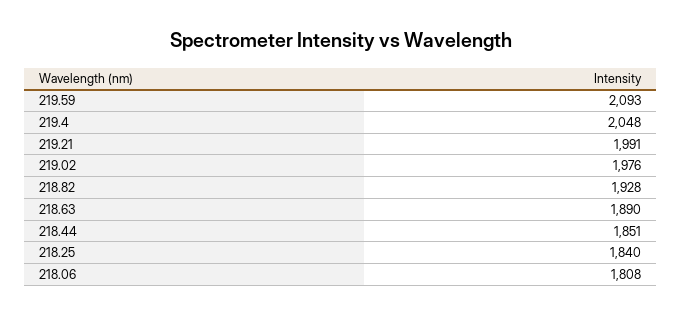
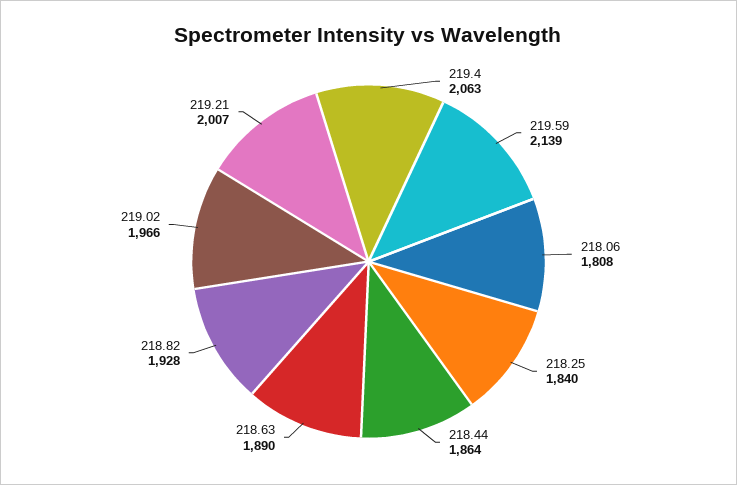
  {
-   "219.59": 2093,
+   "219.59": 2139,
-   "219.4": 2048,
+   "219.4": 2063,
-   "219.21": 1991,
+   "219.21": 2007,
-   "219.02": 1976,
+   "219.02": 1966,
    "218.82": 1928,
    "218.63": 1890,
-   "218.44": 1851,
+   "218.44": 1864,
    "218.25": 1840,
    "218.06": 1808
  }

